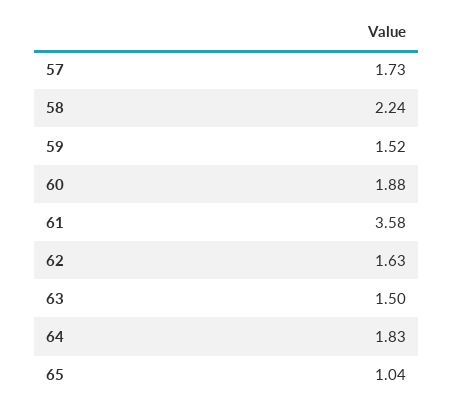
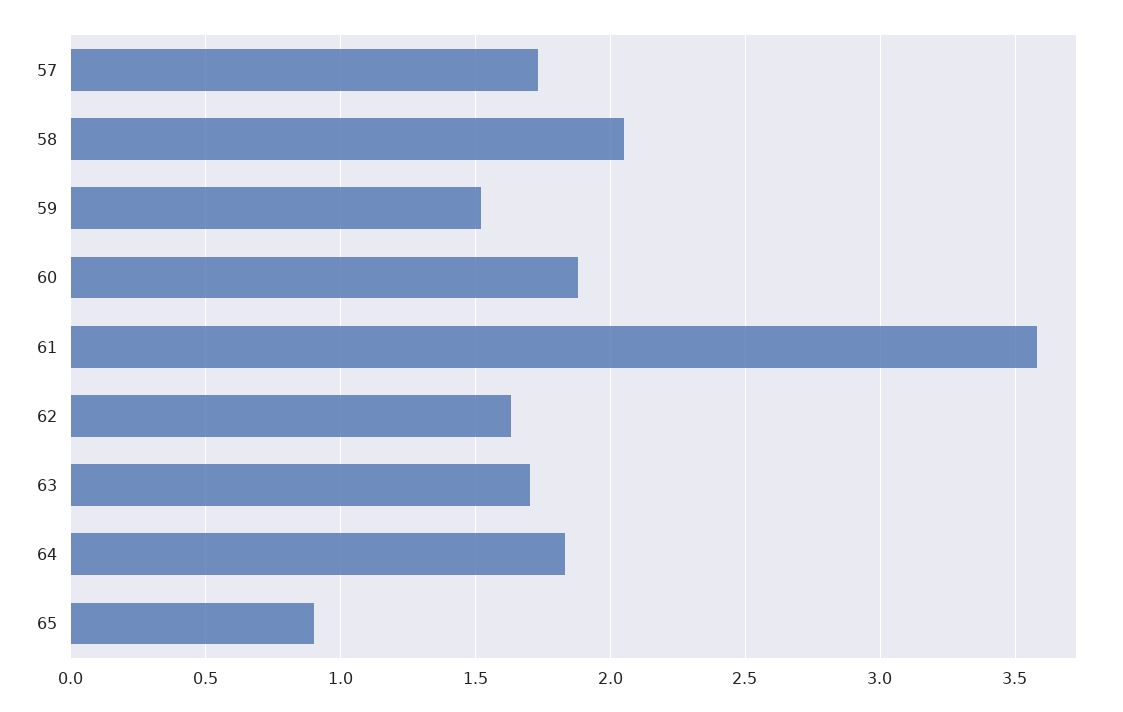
  {
    "57": 1.73,
-   "58": 2.24,
+   "58": 2.05,
    "59": 1.52,
    "60": 1.88,
    "61": 3.58,
    "62": 1.63,
-   "63": 1.5,
+   "63": 1.7,
    "64": 1.83,
-   "65": 1.04
+   "65": 0.9
  }

